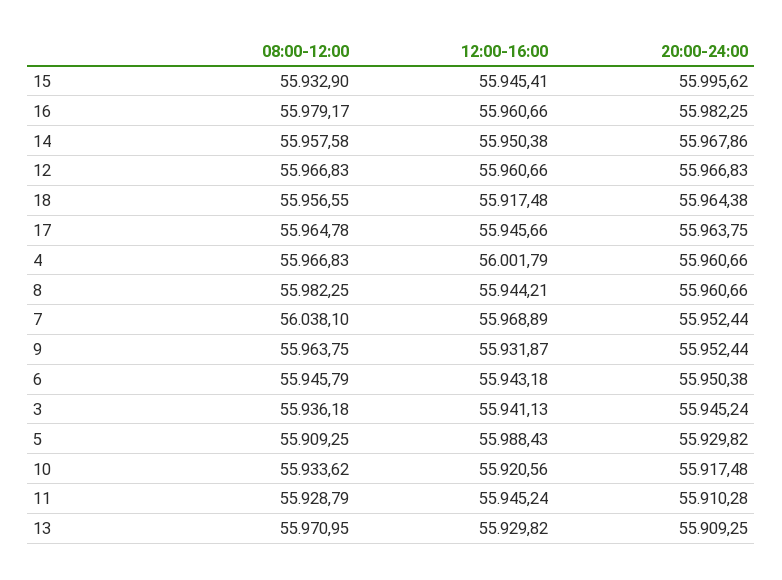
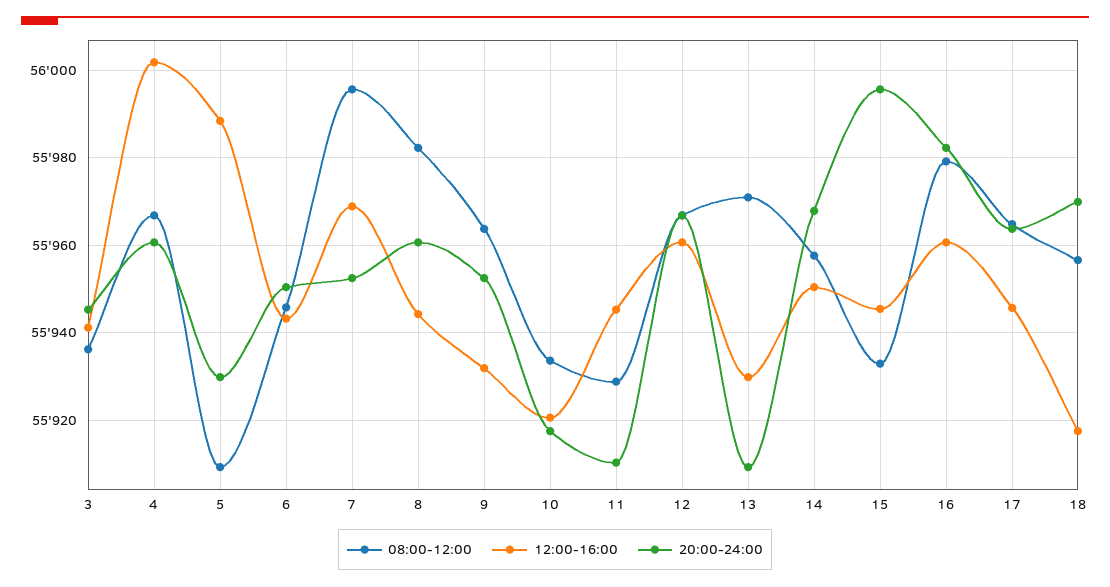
  {
    "08:00-12:00": {
      "15": 55932.9,
      "16": 55979.17,
      "14": 55957.58,
      "12": 55966.83,
      "18": 55956.55,
      "17": 55964.78,
      "4": 55966.83,
      "8": 55982.25,
-     "7": 56038.1,
+     "7": 55996,
      "9": 55963.75,
      "6": 55945.79,
      "3": 55936.18,
      "5": 55909.25,
      "10": 55933.62,
      "11": 55928.79,
      "13": 55970.95
    },
    "12:00-16:00": {
      "15": 55945.41,
      "16": 55960.66,
      "14": 55950.38,
      "12": 55960.66,
      "18": 55917.48,
      "17": 55945.66,
      "4": 56001.79,
      "8": 55944.21,
      "7": 55968.89,
      "9": 55931.87,
      "6": 55943.18,
      "3": 55941.13,
      "5": 55988.43,
      "10": 55920.56,
      "11": 55945.24,
      "13": 55929.82
    },
    "20:00-24:00": {
      "15": 55995.62,
      "16": 55982.25,
      "14": 55967.86,
      "12": 55966.83,
-     "18": 55964.38,
+     "18": 55970,
      "17": 55963.75,
      "4": 55960.66,
      "8": 55960.66,
      "7": 55952.44,
      "9": 55952.44,
      "6": 55950.38,
      "3": 55945.24,
      "5": 55929.82,
      "10": 55917.48,
      "11": 55910.28,
      "13": 55909.25
    }
  }

